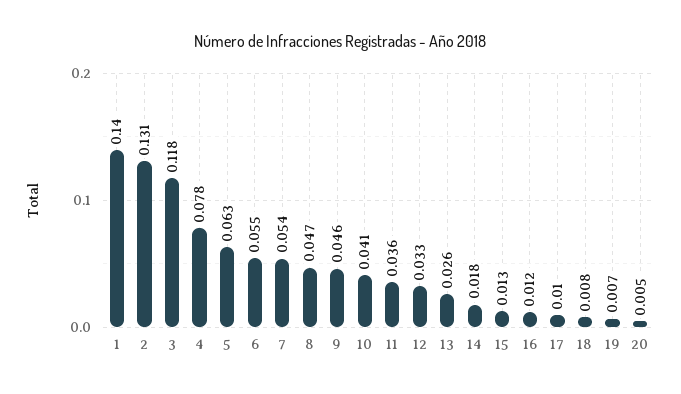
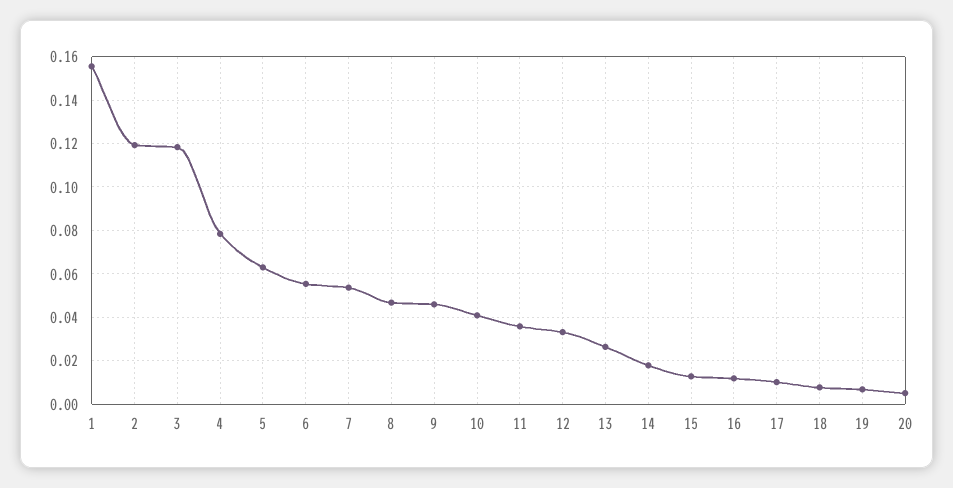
  {
-   "1": 0.14,
+   "1": 0.155,
-   "2": 0.131,
+   "2": 0.12,
    "3": 0.118,
    "4": 0.078,
    "5": 0.063,
    "6": 0.055,
    "7": 0.054,
    "8": 0.047,
    "9": 0.046,
    "10": 0.041,
    "11": 0.036,
    "12": 0.033,
    "13": 0.026,
    "14": 0.018,
    "15": 0.013,
    "16": 0.012,
    "17": 0.01,
    "18": 0.008,
    "19": 0.007,
    "20": 0.005
  }

